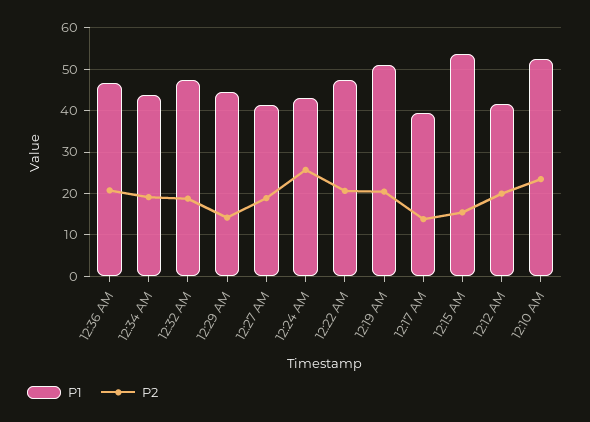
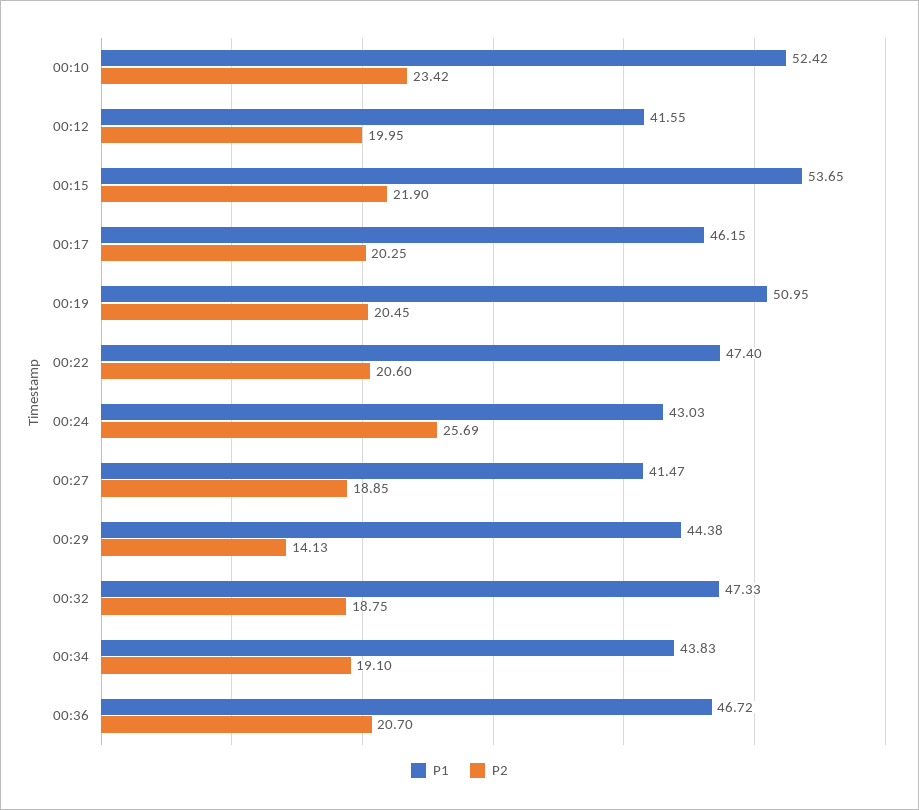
  {
    "P1": {
      "12:36 AM": 46.72,
      "12:34 AM": 43.83,
      "12:32 AM": 47.33,
      "12:29 AM": 44.38,
      "12:27 AM": 41.47,
      "12:24 AM": 43.03,
      "12:22 AM": 47.4,
      "12:19 AM": 50.95,
-     "12:17 AM": 40,
+     "12:17 AM": 46.15,
      "12:15 AM": 53.65,
      "12:12 AM": 41.55,
      "12:10 AM": 52.42
    },
    "P2": {
      "12:36 AM": 20.7,
      "12:34 AM": 19.1,
      "12:32 AM": 18.75,
      "12:29 AM": 14.13,
      "12:27 AM": 18.85,
      "12:24 AM": 25.69,
      "12:22 AM": 20.6,
      "12:19 AM": 20.45,
-     "12:17 AM": 14,
+     "12:17 AM": 20.25,
-     "12:15 AM": 16,
+     "12:15 AM": 21.9,
      "12:12 AM": 19.95,
      "12:10 AM": 23.42
    }
  }

